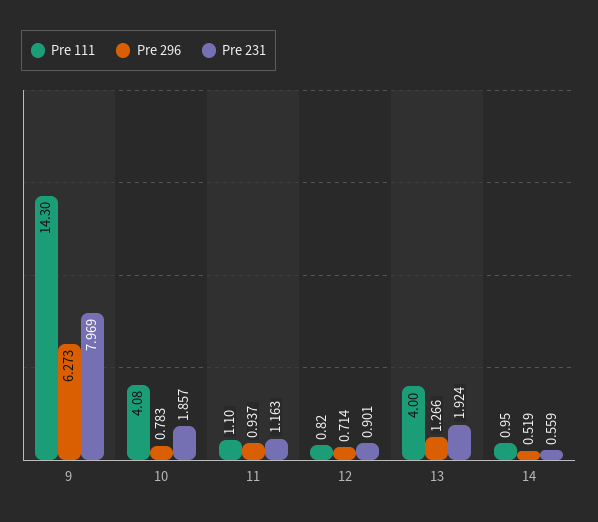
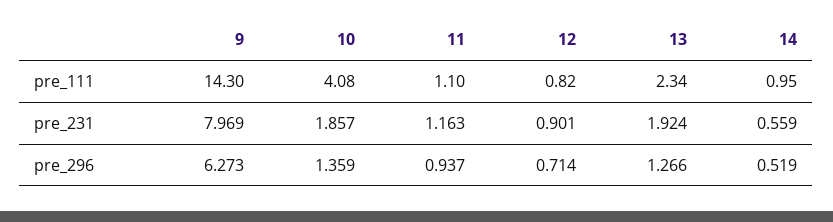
  {
    "Pre 111": {
      "9": 14.3,
      "10": 4.08,
      "11": 1.1,
      "12": 0.82,
-     "13": 4,
+     "13": 2.34,
      "14": 0.95
    },
    "Pre 296": {
      "9": 6.273,
-     "10": 0.783,
+     "10": 1.359,
      "11": 0.937,
      "12": 0.714,
      "13": 1.266,
      "14": 0.519
    },
    "Pre 231": {
      "9": 7.969,
      "10": 1.857,
      "11": 1.163,
      "12": 0.901,
      "13": 1.924,
      "14": 0.559
    }
  }

